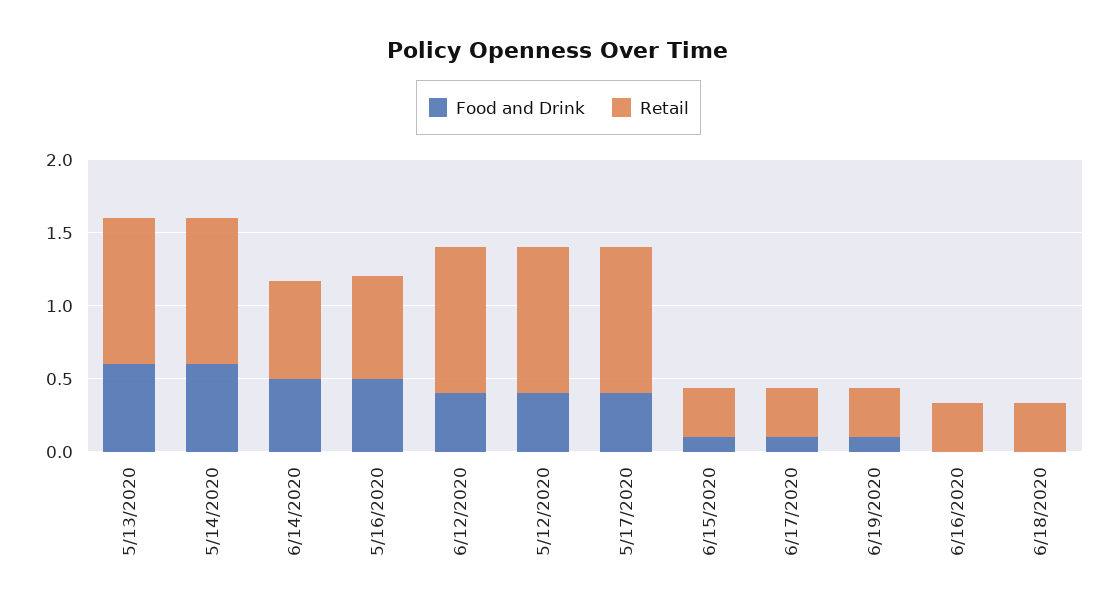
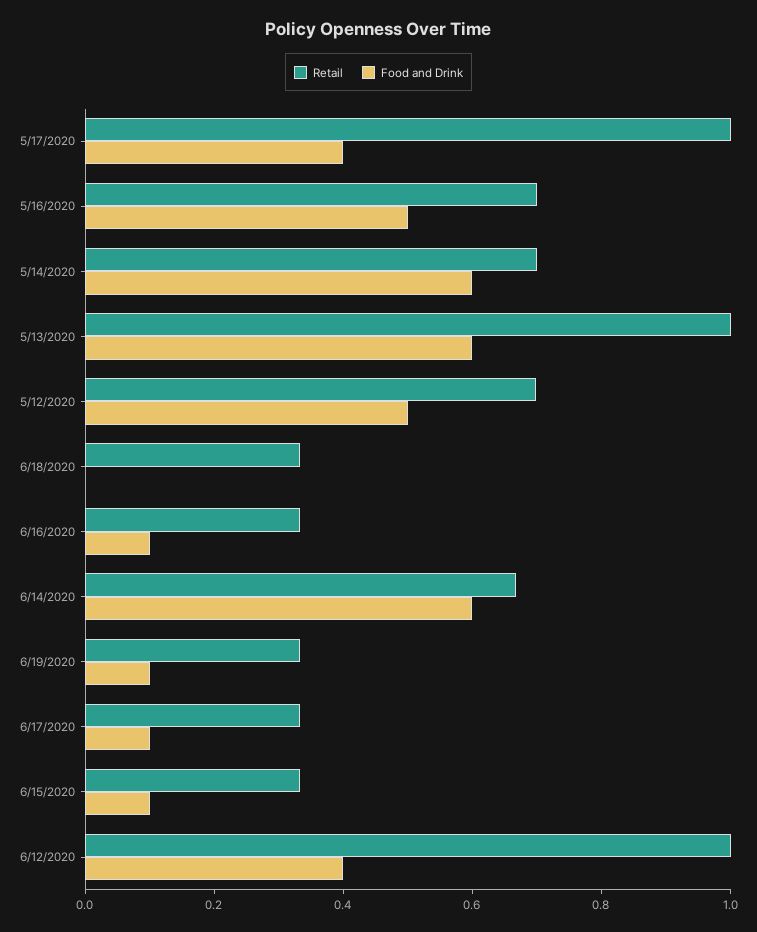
  {
    "Food and Drink": {
      "5/13/2020": 0.6,
      "5/14/2020": 0.6,
-     "6/14/2020": 0.5,
+     "6/14/2020": 0.6,
      "5/16/2020": 0.5,
      "6/12/2020": 0.4,
-     "5/12/2020": 0.4,
+     "5/12/2020": 0.5,
      "5/17/2020": 0.4,
      "6/15/2020": 0.1,
      "6/17/2020": 0.1,
      "6/19/2020": 0.1,
-     "6/16/2020": 0,
+     "6/16/2020": 0.1,
      "6/18/2020": 0
    },
    "Retail": {
      "5/13/2020": 1,
-     "5/14/2020": 1,
+     "5/14/2020": 0.7,
      "6/14/2020": 0.65,
      "5/16/2020": 0.7,
      "6/12/2020": 1,
-     "5/12/2020": 1,
+     "5/12/2020": 0.7,
      "5/17/2020": 1,
      "6/15/2020": 0.35,
      "6/17/2020": 0.35,
      "6/19/2020": 0.35,
      "6/16/2020": 0.35,
      "6/18/2020": 0.35
    }
  }

